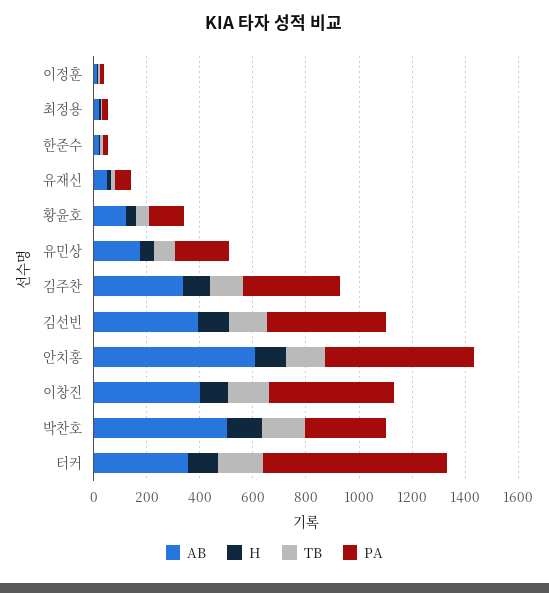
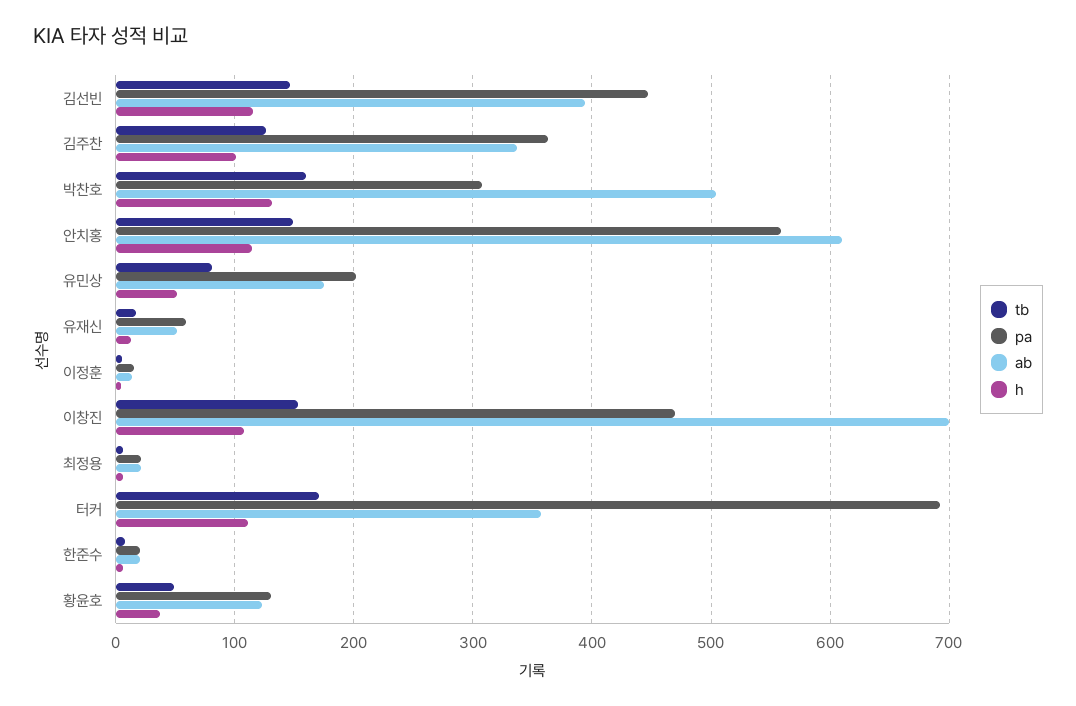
  {
    "AB": {
      "이정훈": 10,
      "최정용": 20,
      "한준수": 20,
      "유재신": 50,
      "황윤호": 120,
      "유민상": 180,
      "김주찬": 340,
      "김선빈": 390,
      "안치홍": 610,
-     "이창진": 400,
+     "이창진": 700,
      "박찬호": 500,
      "터커": 360
    },
    "H": {
      "이정훈": 0,
      "최정용": 10,
      "한준수": 10,
      "유재신": 10,
      "황윤호": 40,
      "유민상": 50,
      "김주찬": 100,
      "김선빈": 120,
      "안치홍": 110,
      "이창진": 110,
      "박찬호": 130,
      "터커": 110
    },
    "TB": {
      "이정훈": 10,
      "최정용": 10,
      "한준수": 10,
      "유재신": 20,
      "황윤호": 50,
      "유민상": 80,
      "김주찬": 130,
      "김선빈": 150,
      "안치홍": 150,
      "이창진": 150,
      "박찬호": 160,
      "터커": 170
    },
    "PA": {
      "이정훈": 20,
      "최정용": 20,
      "한준수": 20,
      "유재신": 60,
      "황윤호": 130,
      "유민상": 200,
      "김주찬": 360,
      "김선빈": 450,
      "안치홍": 560,
      "이창진": 470,
      "박찬호": 310,
      "터커": 690
    }
  }

